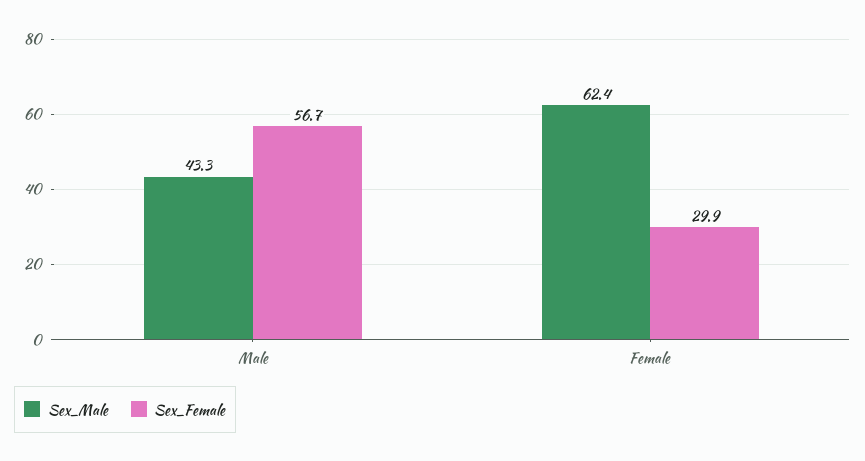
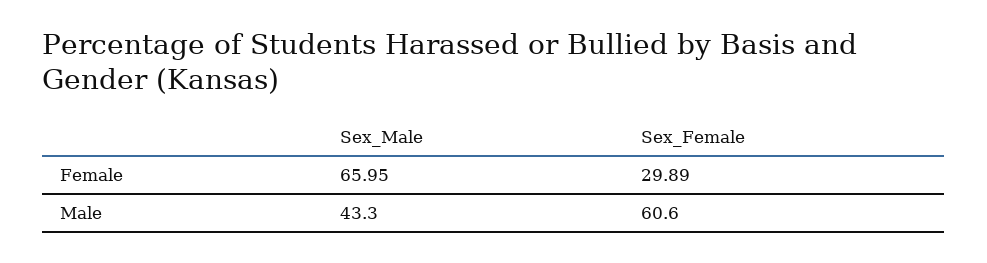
  {
    "Sex_Male": {
      "Male": 43.3,
-     "Female": 62.4
+     "Female": 65.95
    },
    "Sex_Female": {
-     "Male": 56.7,
+     "Male": 60.6,
      "Female": 29.89
    }
  }

